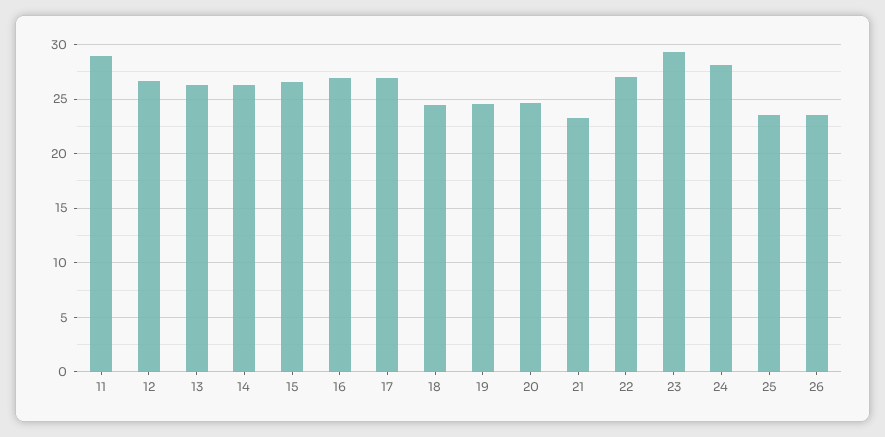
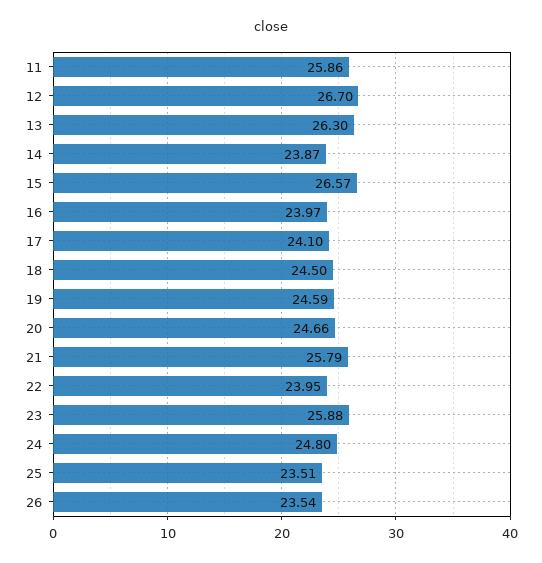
  {
-   "11": 29,
+   "11": 25.86,
    "12": 26.7,
    "13": 26.3,
-   "14": 26,
+   "14": 23.87,
    "15": 26.57,
-   "16": 27,
+   "16": 23.97,
-   "17": 27,
+   "17": 24.1,
    "18": 24.5,
    "19": 24.59,
    "20": 24.66,
-   "21": 23,
+   "21": 25.79,
-   "22": 27,
+   "22": 23.95,
-   "23": 29,
+   "23": 25.88,
-   "24": 28,
+   "24": 24.8,
    "25": 23.51,
    "26": 23.54
  }

